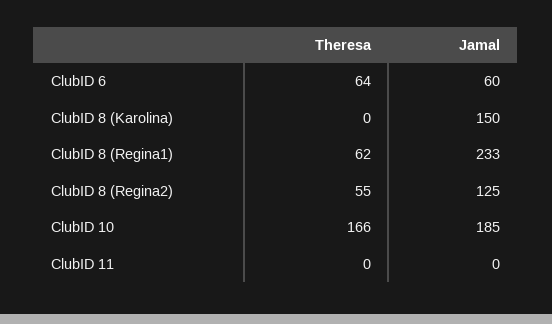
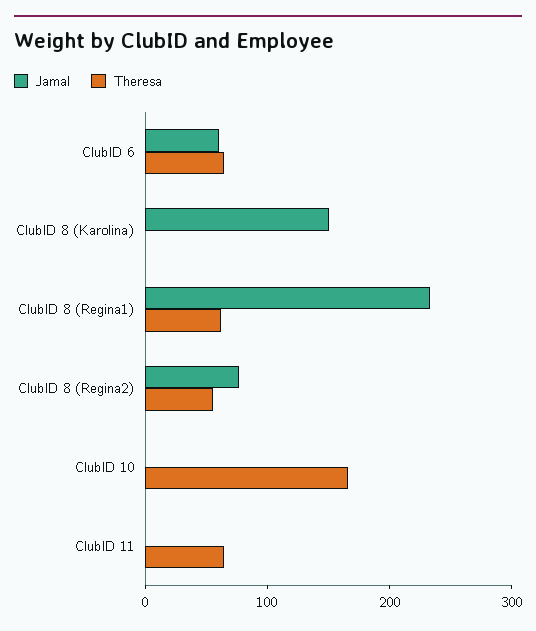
  {
    "Theresa": {
      "ClubID 6": 64,
      "ClubID 8 (Karolina)": 0,
      "ClubID 8 (Regina1)": 62,
      "ClubID 8 (Regina2)": 55,
      "ClubID 10": 166,
-     "ClubID 11": 0
+     "ClubID 11": 60
    },
    "Jamal": {
      "ClubID 6": 60,
      "ClubID 8 (Karolina)": 150,
      "ClubID 8 (Regina1)": 233,
-     "ClubID 8 (Regina2)": 125,
+     "ClubID 8 (Regina2)": 80,
-     "ClubID 10": 185,
+     "ClubID 10": 0,
      "ClubID 11": 0
    }
  }

